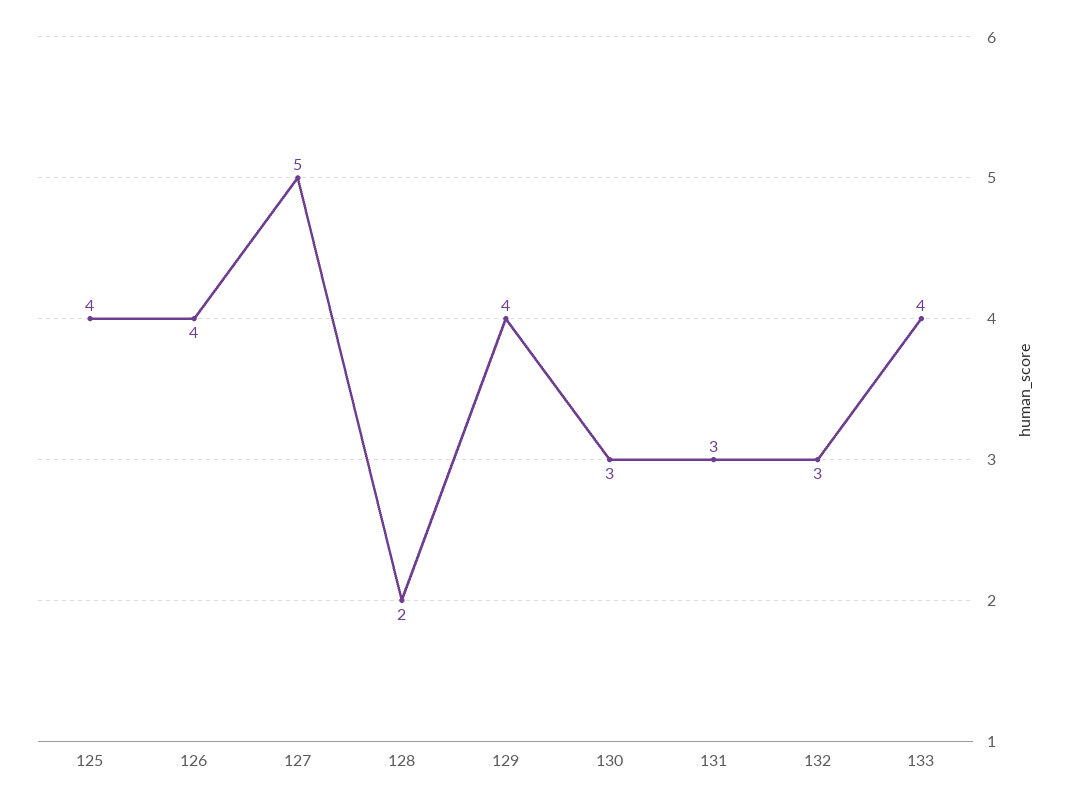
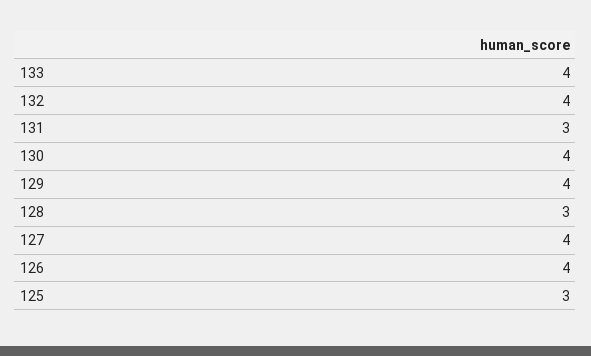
  {
-   "125": 4,
+   "125": 3,
    "126": 4,
-   "127": 5,
+   "127": 4,
-   "128": 2,
+   "128": 3,
    "129": 4,
-   "130": 3,
+   "130": 4,
    "131": 3,
-   "132": 3,
+   "132": 4,
    "133": 4
  }

